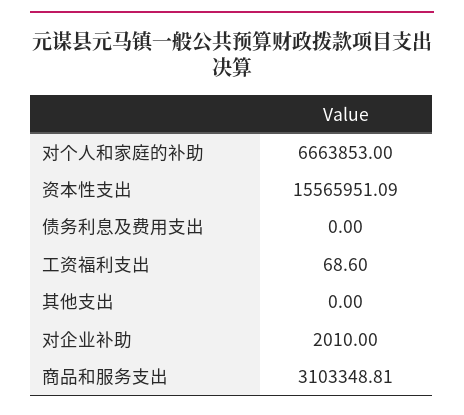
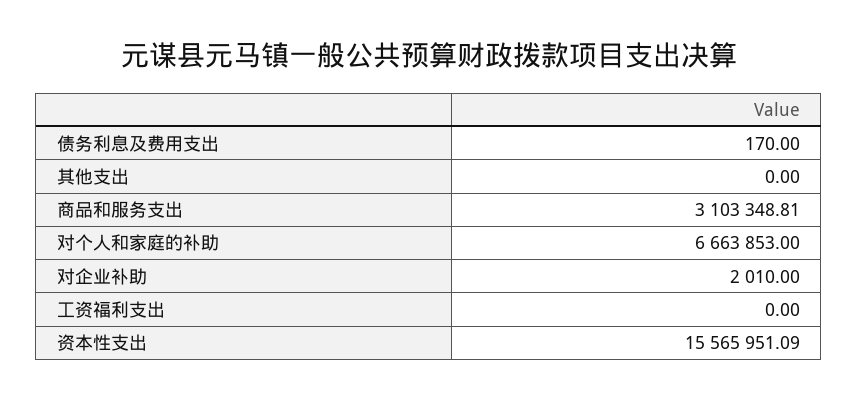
  {
    "对个人和家庭的补助": 6663853,
    "资本性支出": 15565951.09,
-   "债务利息及费用支出": 0,
+   "债务利息及费用支出": 170,
-   "工资福利支出": 68.6,
+   "工资福利支出": 0,
    "其他支出": 0,
    "对企业补助": 2010,
    "商品和服务支出": 3103348.81
  }

